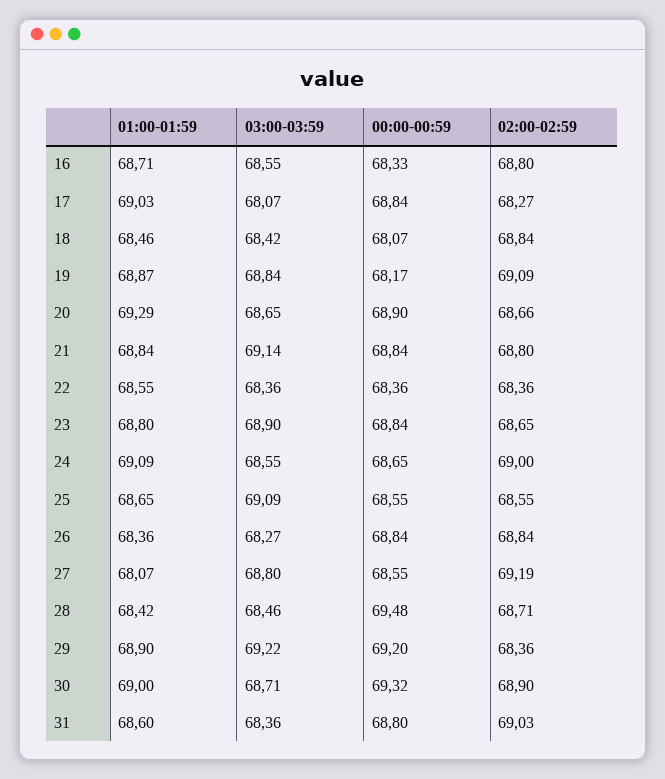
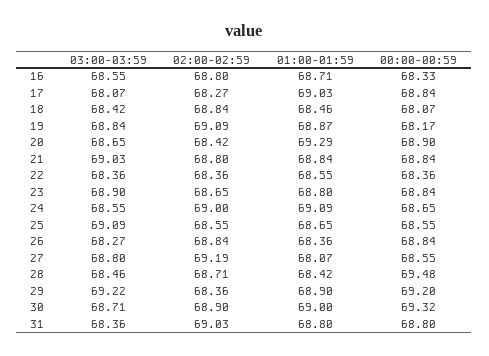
  {
    "01:00-01:59": {
      "16": 68.71,
      "17": 69.03,
      "18": 68.46,
      "19": 68.87,
      "20": 69.29,
      "21": 68.84,
      "22": 68.55,
      "23": 68.8,
      "24": 69.09,
      "25": 68.65,
      "26": 68.36,
      "27": 68.07,
      "28": 68.42,
      "29": 68.9,
      "30": 69,
-     "31": 68.6
+     "31": 68.8
    },
    "03:00-03:59": {
      "16": 68.55,
      "17": 68.07,
      "18": 68.42,
      "19": 68.84,
      "20": 68.65,
-     "21": 69.14,
+     "21": 69.03,
      "22": 68.36,
      "23": 68.9,
      "24": 68.55,
      "25": 69.09,
      "26": 68.27,
      "27": 68.8,
      "28": 68.46,
      "29": 69.22,
      "30": 68.71,
      "31": 68.36
    },
    "00:00-00:59": {
      "16": 68.33,
      "17": 68.84,
      "18": 68.07,
      "19": 68.17,
      "20": 68.9,
      "21": 68.84,
      "22": 68.36,
      "23": 68.84,
      "24": 68.65,
      "25": 68.55,
      "26": 68.84,
      "27": 68.55,
      "28": 69.48,
      "29": 69.2,
      "30": 69.32,
      "31": 68.8
    },
    "02:00-02:59": {
      "16": 68.8,
      "17": 68.27,
      "18": 68.84,
      "19": 69.09,
-     "20": 68.66,
+     "20": 68.42,
      "21": 68.8,
      "22": 68.36,
      "23": 68.65,
      "24": 69,
      "25": 68.55,
      "26": 68.84,
      "27": 69.19,
      "28": 68.71,
      "29": 68.36,
      "30": 68.9,
      "31": 69.03
    }
  }

